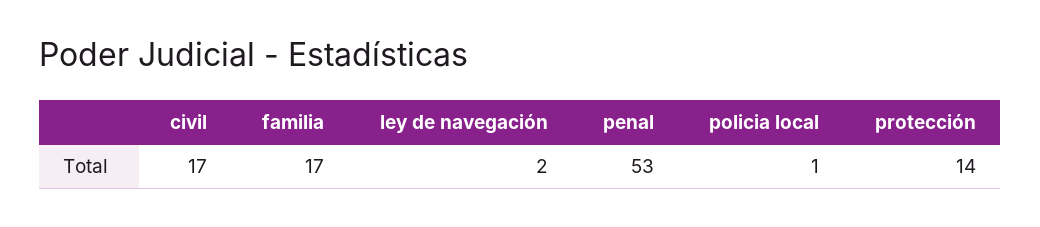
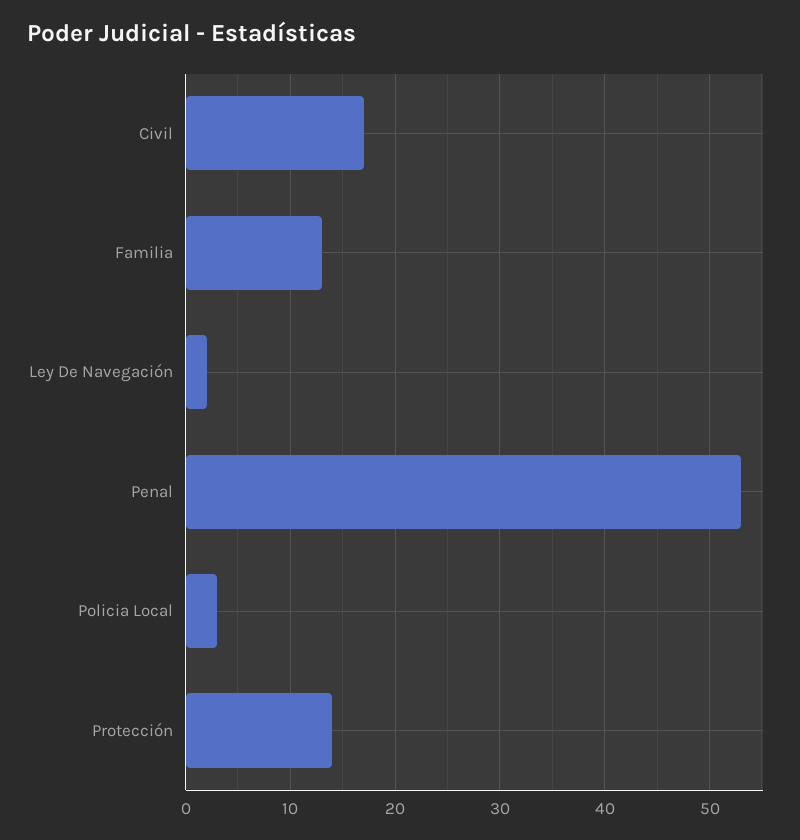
  {
    "civil": 17,
-   "familia": 17,
+   "familia": 13,
    "ley de navegación": 2,
    "penal": 53,
-   "policia local": 1,
+   "policia local": 3,
    "protección": 14
  }

